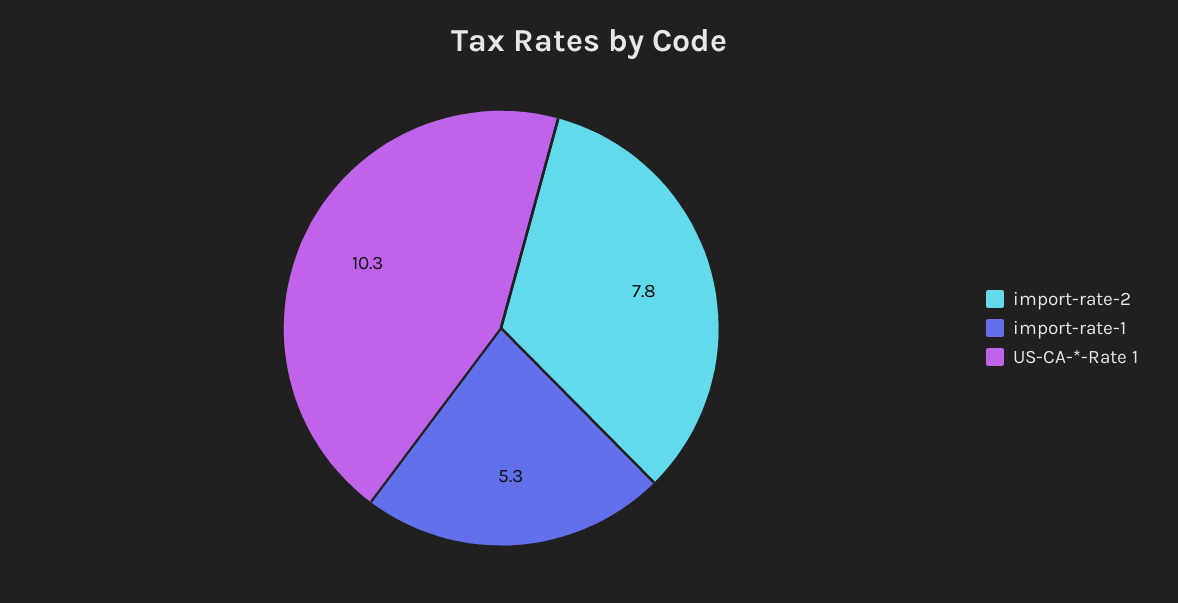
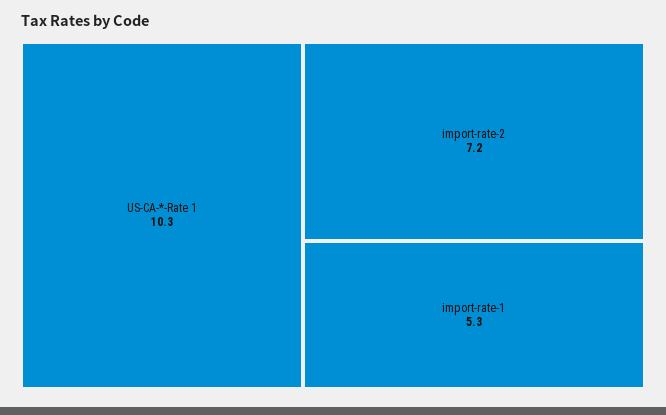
  {
-   "import-rate-2": 7.8,
+   "import-rate-2": 7.2,
    "import-rate-1": 5.3,
    "US-CA-*-Rate 1": 10.3
  }

